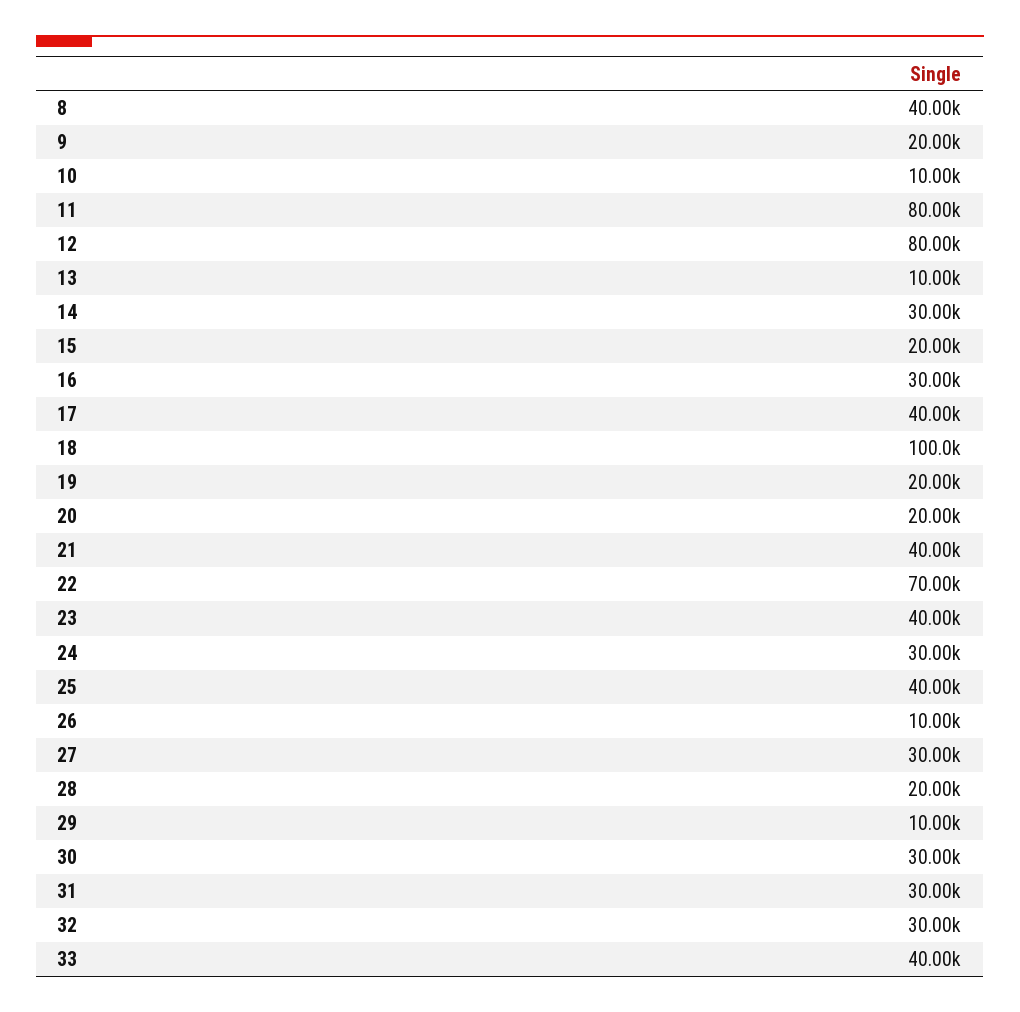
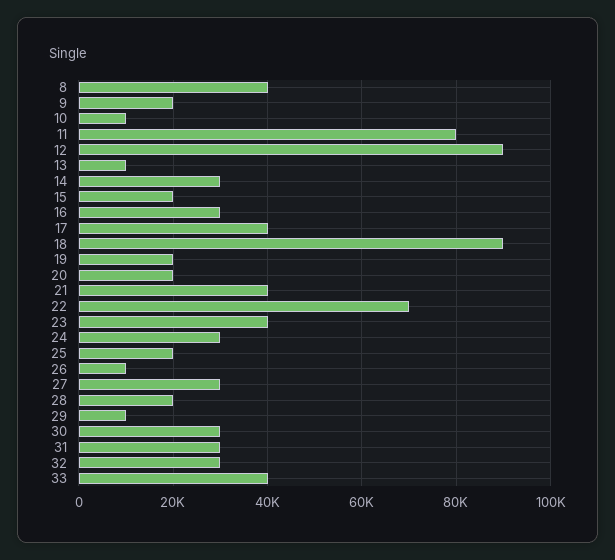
  {
    "8": 40000,
    "9": 20000,
    "10": 10000,
    "11": 80000,
-   "12": 80000,
+   "12": 90000,
    "13": 10000,
    "14": 30000,
    "15": 20000,
    "16": 30000,
    "17": 40000,
-   "18": 100000,
+   "18": 90000,
    "19": 20000,
    "20": 20000,
    "21": 40000,
    "22": 70000,
    "23": 40000,
    "24": 30000,
-   "25": 40000,
+   "25": 20000,
    "26": 10000,
    "27": 30000,
    "28": 20000,
    "29": 10000,
    "30": 30000,
    "31": 30000,
    "32": 30000,
    "33": 40000
  }

